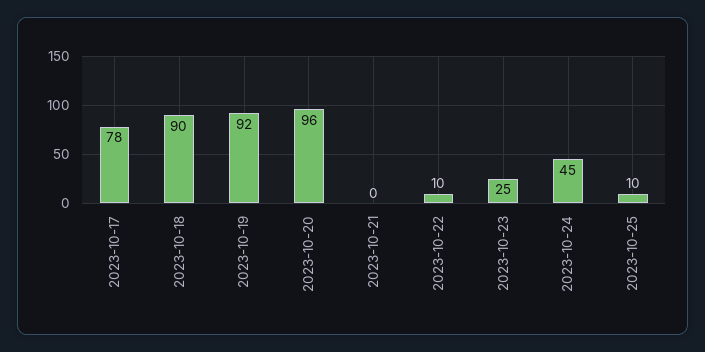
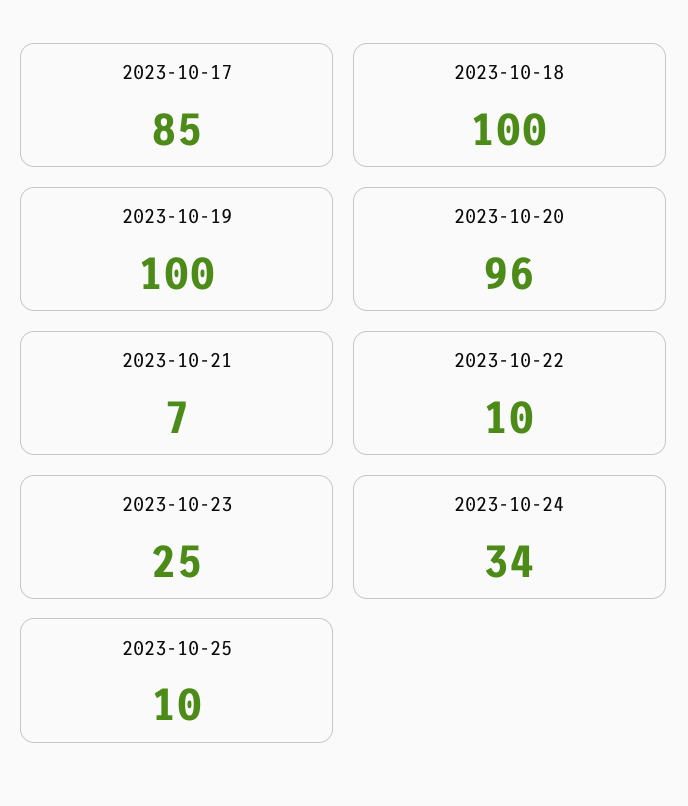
  {
-   "2023-10-17": 78,
+   "2023-10-17": 85,
-   "2023-10-18": 90,
+   "2023-10-18": 100,
-   "2023-10-19": 92,
+   "2023-10-19": 100,
    "2023-10-20": 96,
-   "2023-10-21": 0,
+   "2023-10-21": 7,
    "2023-10-22": 10,
    "2023-10-23": 25,
-   "2023-10-24": 45,
+   "2023-10-24": 34,
    "2023-10-25": 10
  }

